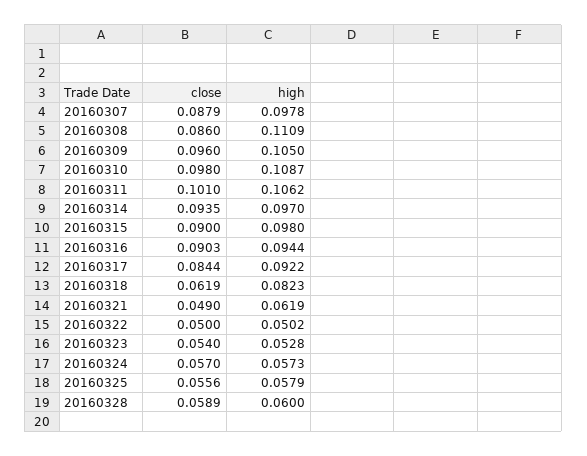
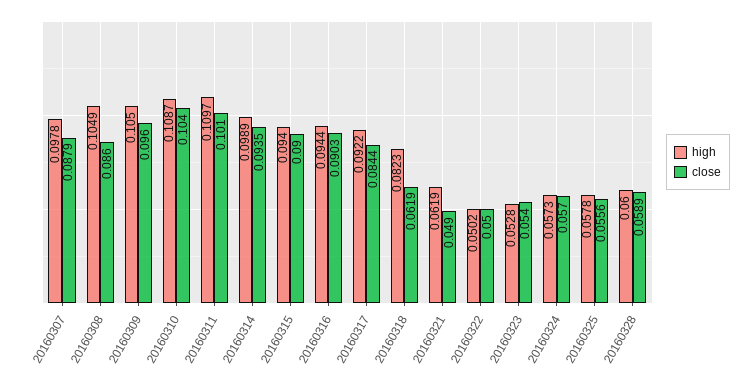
  {
    "close": {
      "20160307": 0.0879,
      "20160308": 0.086,
      "20160309": 0.096,
-     "20160310": 0.098,
+     "20160310": 0.104,
      "20160311": 0.101,
      "20160314": 0.0935,
      "20160315": 0.09,
      "20160316": 0.0903,
      "20160317": 0.0844,
      "20160318": 0.0619,
      "20160321": 0.049,
      "20160322": 0.05,
      "20160323": 0.054,
      "20160324": 0.057,
      "20160325": 0.0556,
      "20160328": 0.0589
    },
    "high": {
      "20160307": 0.0978,
-     "20160308": 0.1109,
+     "20160308": 0.1049,
      "20160309": 0.105,
      "20160310": 0.1087,
-     "20160311": 0.1062,
+     "20160311": 0.1097,
-     "20160314": 0.097,
+     "20160314": 0.0989,
-     "20160315": 0.098,
+     "20160315": 0.094,
      "20160316": 0.0944,
      "20160317": 0.0922,
      "20160318": 0.0823,
      "20160321": 0.0619,
      "20160322": 0.0502,
      "20160323": 0.0528,
      "20160324": 0.0573,
-     "20160325": 0.0579,
+     "20160325": 0.0578,
      "20160328": 0.06
    }
  }

